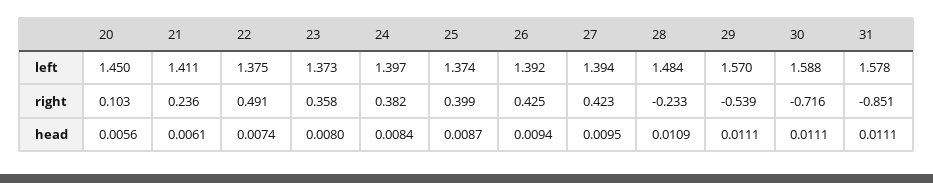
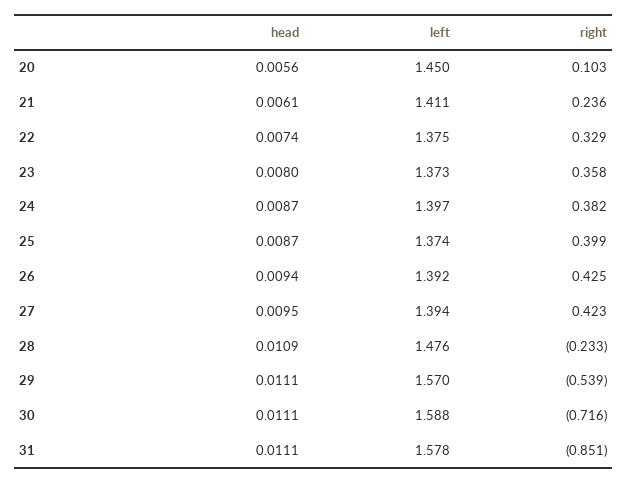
  {
    "20": {
      "left": 1.45,
      "right": 0.103,
      "head": 0.0056
    },
    "21": {
      "left": 1.411,
      "right": 0.236,
      "head": 0.0061
    },
    "22": {
      "left": 1.375,
-     "right": 0.491,
+     "right": 0.329,
      "head": 0.0074
    },
    "23": {
      "left": 1.373,
      "right": 0.358,
      "head": 0.008
    },
    "24": {
      "left": 1.397,
      "right": 0.382,
-     "head": 0.0084
+     "head": 0.0087
    },
    "25": {
      "left": 1.374,
      "right": 0.399,
      "head": 0.0087
    },
    "26": {
      "left": 1.392,
      "right": 0.425,
      "head": 0.0094
    },
    "27": {
      "left": 1.394,
      "right": 0.423,
      "head": 0.0095
    },
    "28": {
-     "left": 1.484,
+     "left": 1.476,
      "right": -0.233,
      "head": 0.0109
    },
    "29": {
      "left": 1.57,
      "right": -0.539,
      "head": 0.0111
    },
    "30": {
      "left": 1.588,
      "right": -0.716,
      "head": 0.0111
    },
    "31": {
      "left": 1.578,
      "right": -0.851,
      "head": 0.0111
    }
  }

